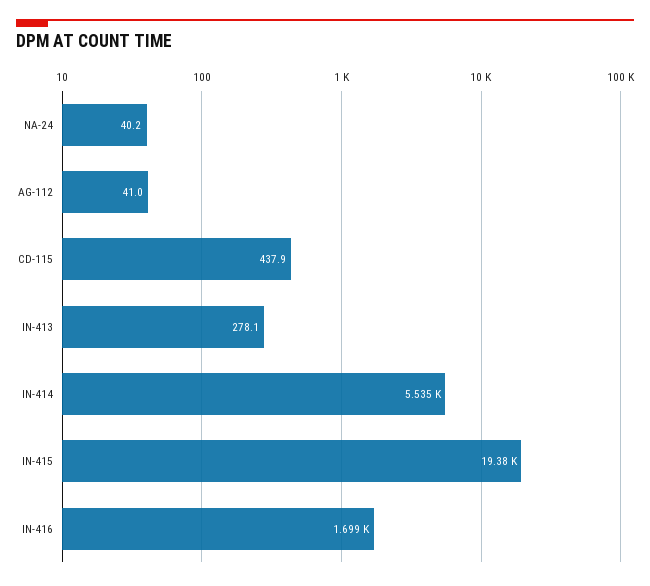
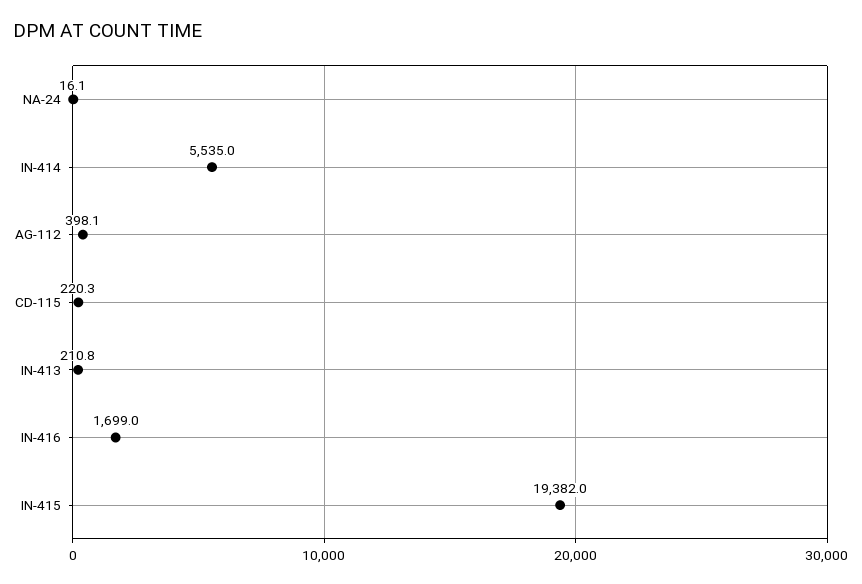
  {
-   "NA-24": 40.2,
+   "NA-24": 16.1,
-   "AG-112": 41,
+   "AG-112": 398.1,
-   "CD-115": 437.9,
+   "CD-115": 220.3,
-   "IN-413": 278.1,
+   "IN-413": 210.8,
    "IN-414": 5535,
    "IN-415": 19382,
    "IN-416": 1699
  }

